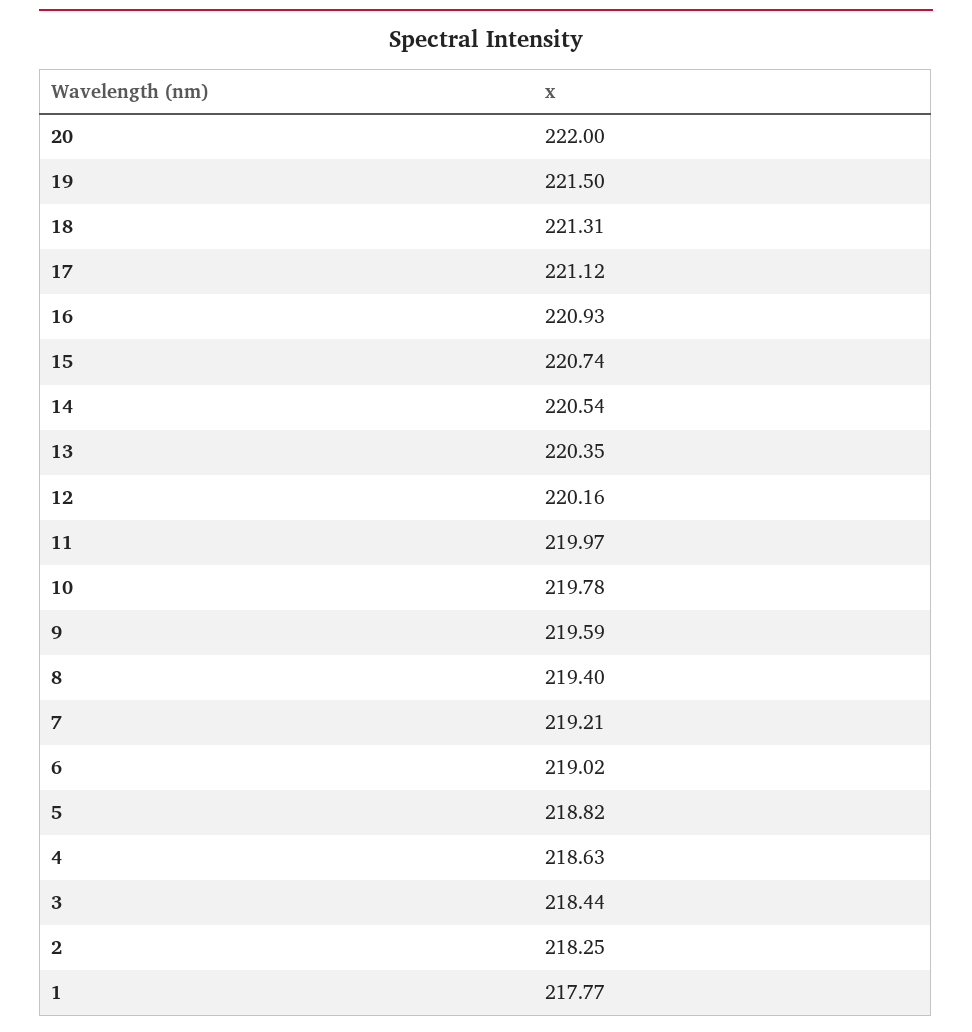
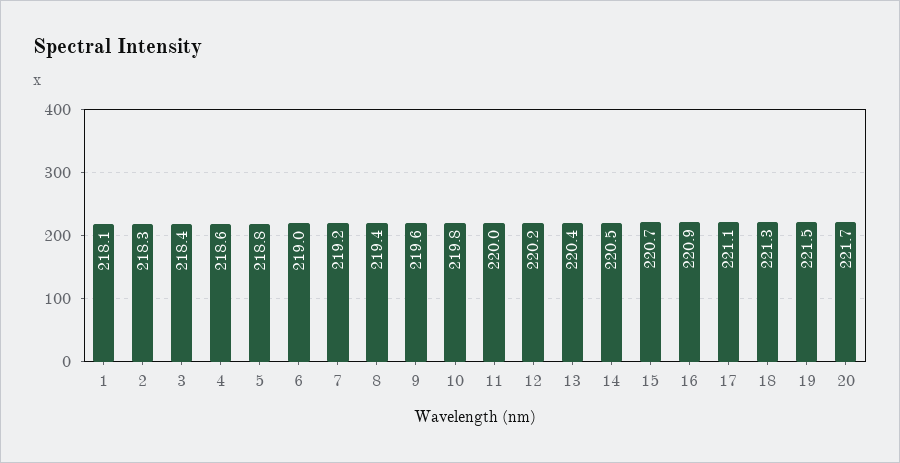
  {
-   "20": 222,
+   "20": 221.7,
    "19": 221.5,
    "18": 221.31,
    "17": 221.12,
    "16": 220.93,
    "15": 220.74,
    "14": 220.54,
    "13": 220.35,
    "12": 220.16,
    "11": 219.97,
    "10": 219.78,
    "9": 219.59,
    "8": 219.4,
    "7": 219.21,
    "6": 219.02,
    "5": 218.82,
    "4": 218.63,
    "3": 218.44,
    "2": 218.25,
-   "1": 217.77
+   "1": 218.1
  }

